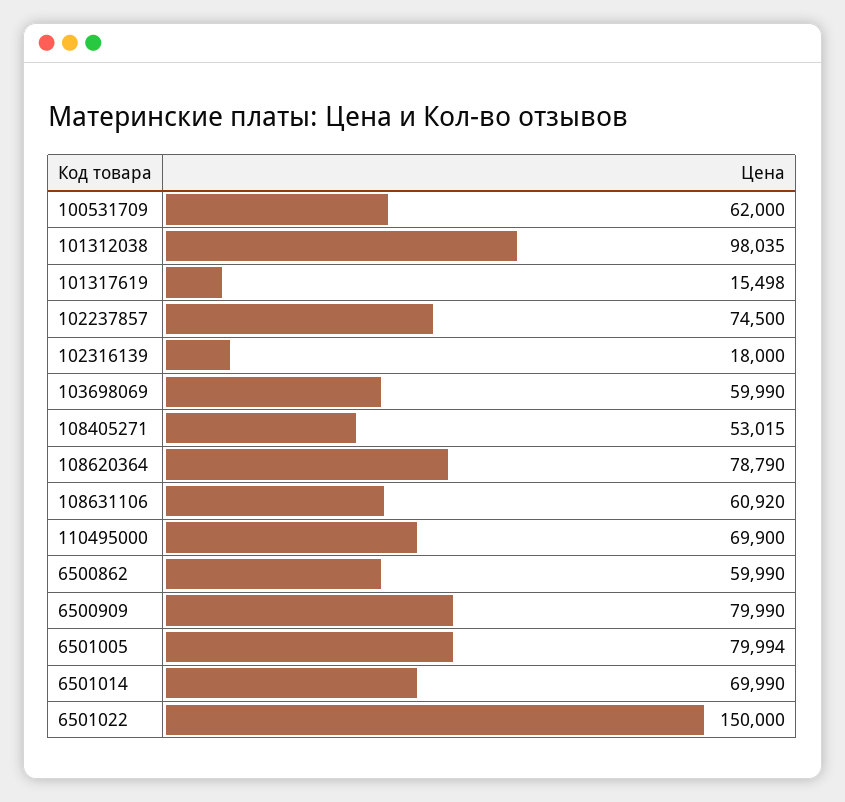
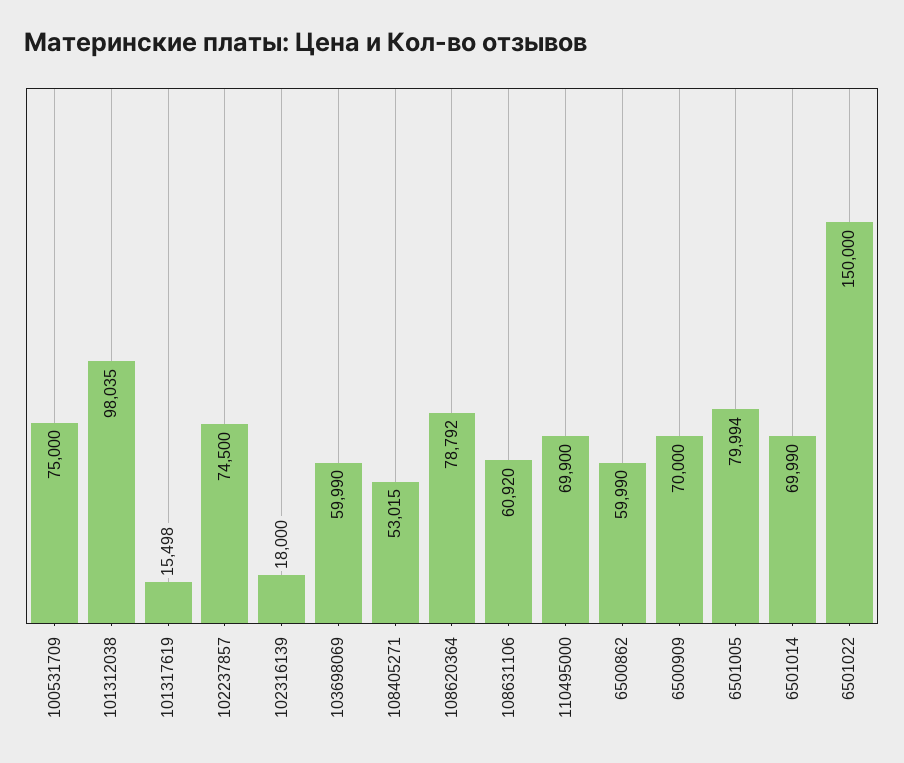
  {
-   "100531709": 62000,
+   "100531709": 75000,
    "101312038": 98035,
    "101317619": 15498,
    "102237857": 74500,
    "102316139": 18000,
    "103698069": 59990,
    "108405271": 53015,
-   "108620364": 78790,
+   "108620364": 78792,
    "108631106": 60920,
    "110495000": 69900,
    "6500862": 59990,
-   "6500909": 79990,
+   "6500909": 70000,
    "6501005": 79994,
    "6501014": 69990,
    "6501022": 150000
  }

